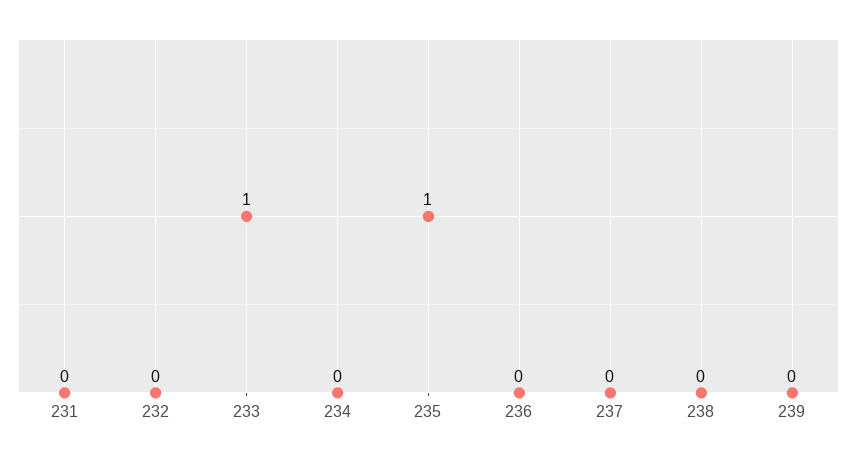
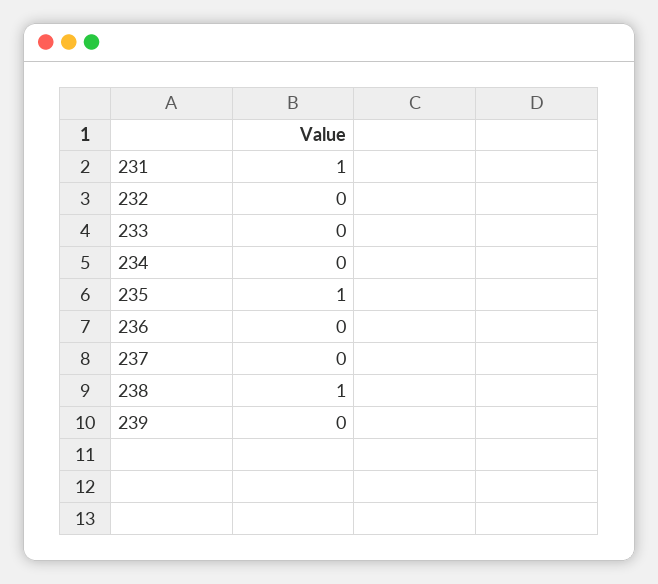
  {
-   "231": 0,
+   "231": 1,
    "232": 0,
-   "233": 1,
+   "233": 0,
    "234": 0,
    "235": 1,
    "236": 0,
    "237": 0,
-   "238": 0,
+   "238": 1,
    "239": 0
  }

